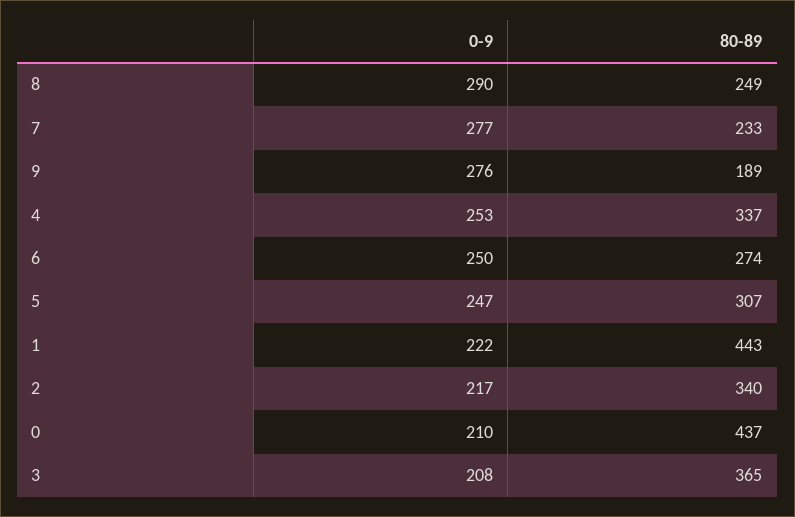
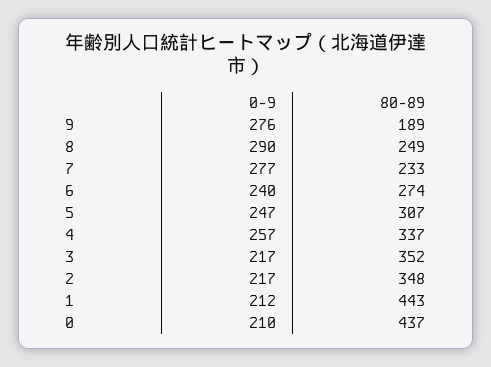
  {
    "0-9": {
      "8": 290,
      "7": 277,
      "9": 276,
-     "4": 253,
+     "4": 257,
-     "6": 250,
+     "6": 240,
      "5": 247,
-     "1": 222,
+     "1": 212,
      "2": 217,
      "0": 210,
-     "3": 208
+     "3": 217
    },
    "80-89": {
      "8": 249,
      "7": 233,
      "9": 189,
      "4": 337,
      "6": 274,
      "5": 307,
      "1": 443,
-     "2": 340,
+     "2": 348,
      "0": 437,
-     "3": 365
+     "3": 352
    }
  }

